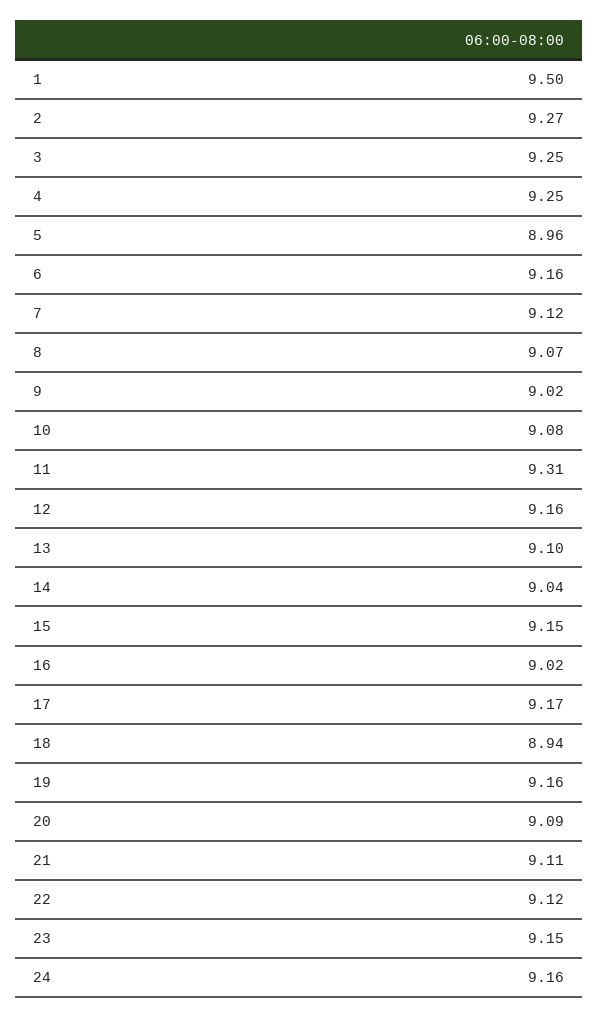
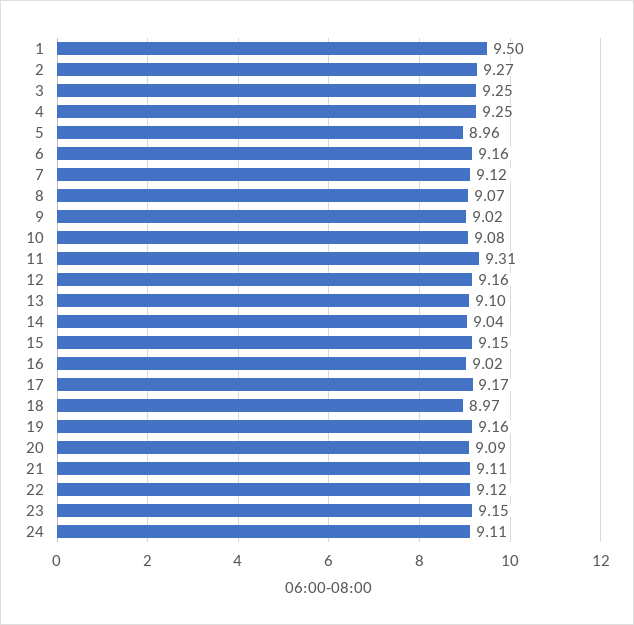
  {
    "1": 9.5,
    "2": 9.27,
    "3": 9.25,
    "4": 9.25,
    "5": 8.96,
    "6": 9.16,
    "7": 9.12,
    "8": 9.07,
    "9": 9.02,
    "10": 9.08,
    "11": 9.31,
    "12": 9.16,
    "13": 9.1,
    "14": 9.04,
    "15": 9.15,
    "16": 9.02,
    "17": 9.17,
-   "18": 8.94,
+   "18": 8.97,
    "19": 9.16,
    "20": 9.09,
    "21": 9.11,
    "22": 9.12,
    "23": 9.15,
-   "24": 9.16
+   "24": 9.11
  }

